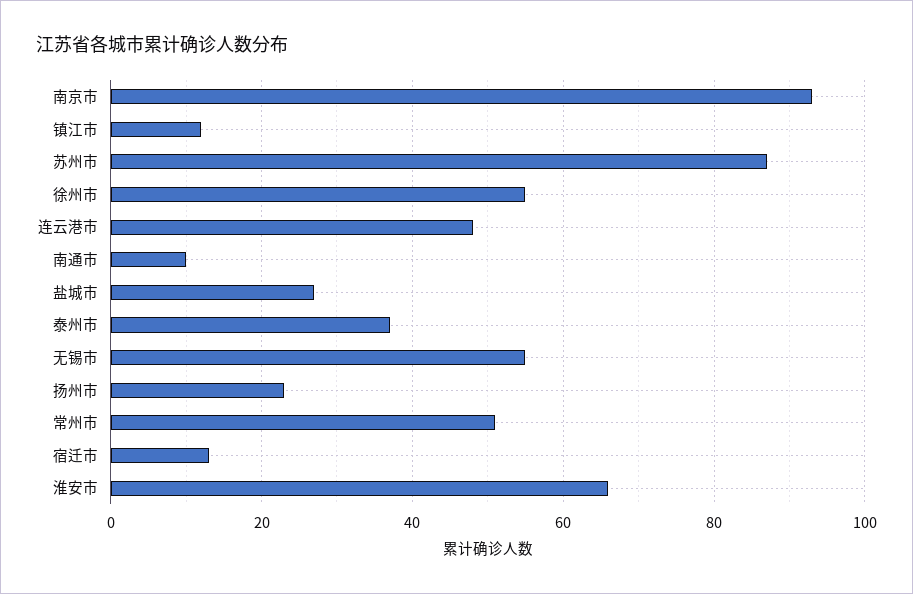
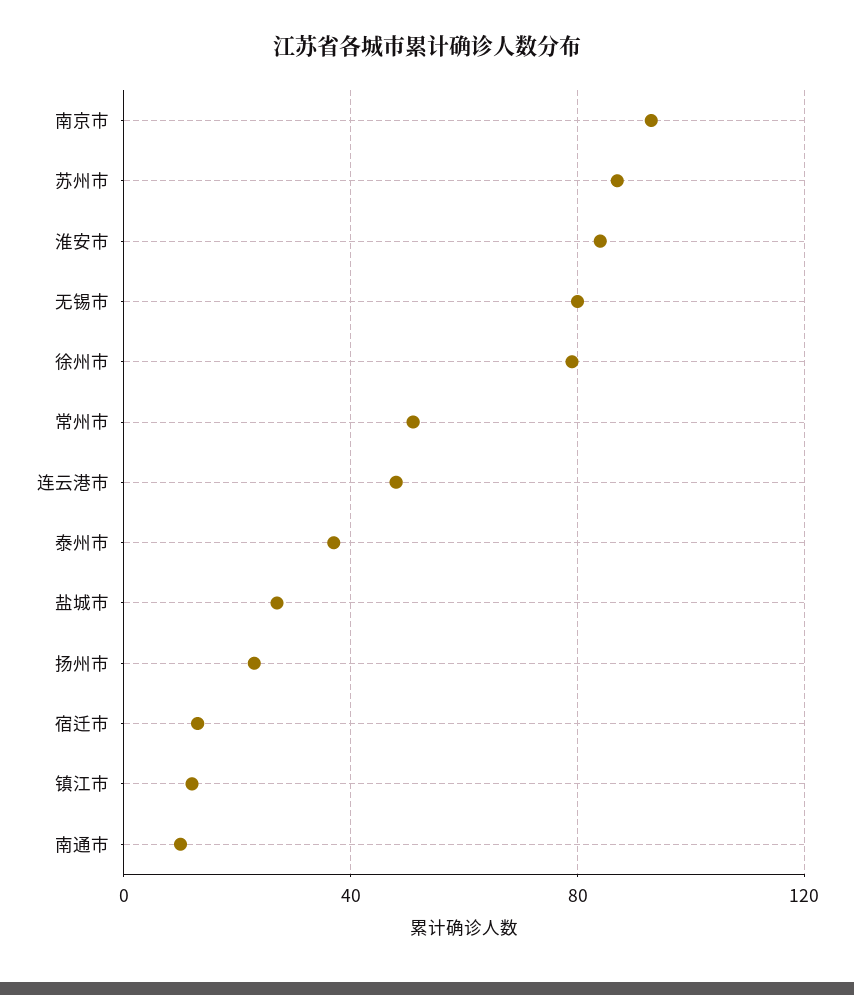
  {
    "南京市": 95,
    "镇江市": 10,
    "苏州市": 85,
-   "徐州市": 55,
+   "徐州市": 80,
    "连云港市": 50,
    "南通市": 10,
    "盐城市": 25,
    "泰州市": 35,
-   "无锡市": 55,
+   "无锡市": 80,
    "扬州市": 25,
    "常州市": 50,
    "宿迁市": 15,
-   "淮安市": 65
+   "淮安市": 85
  }

